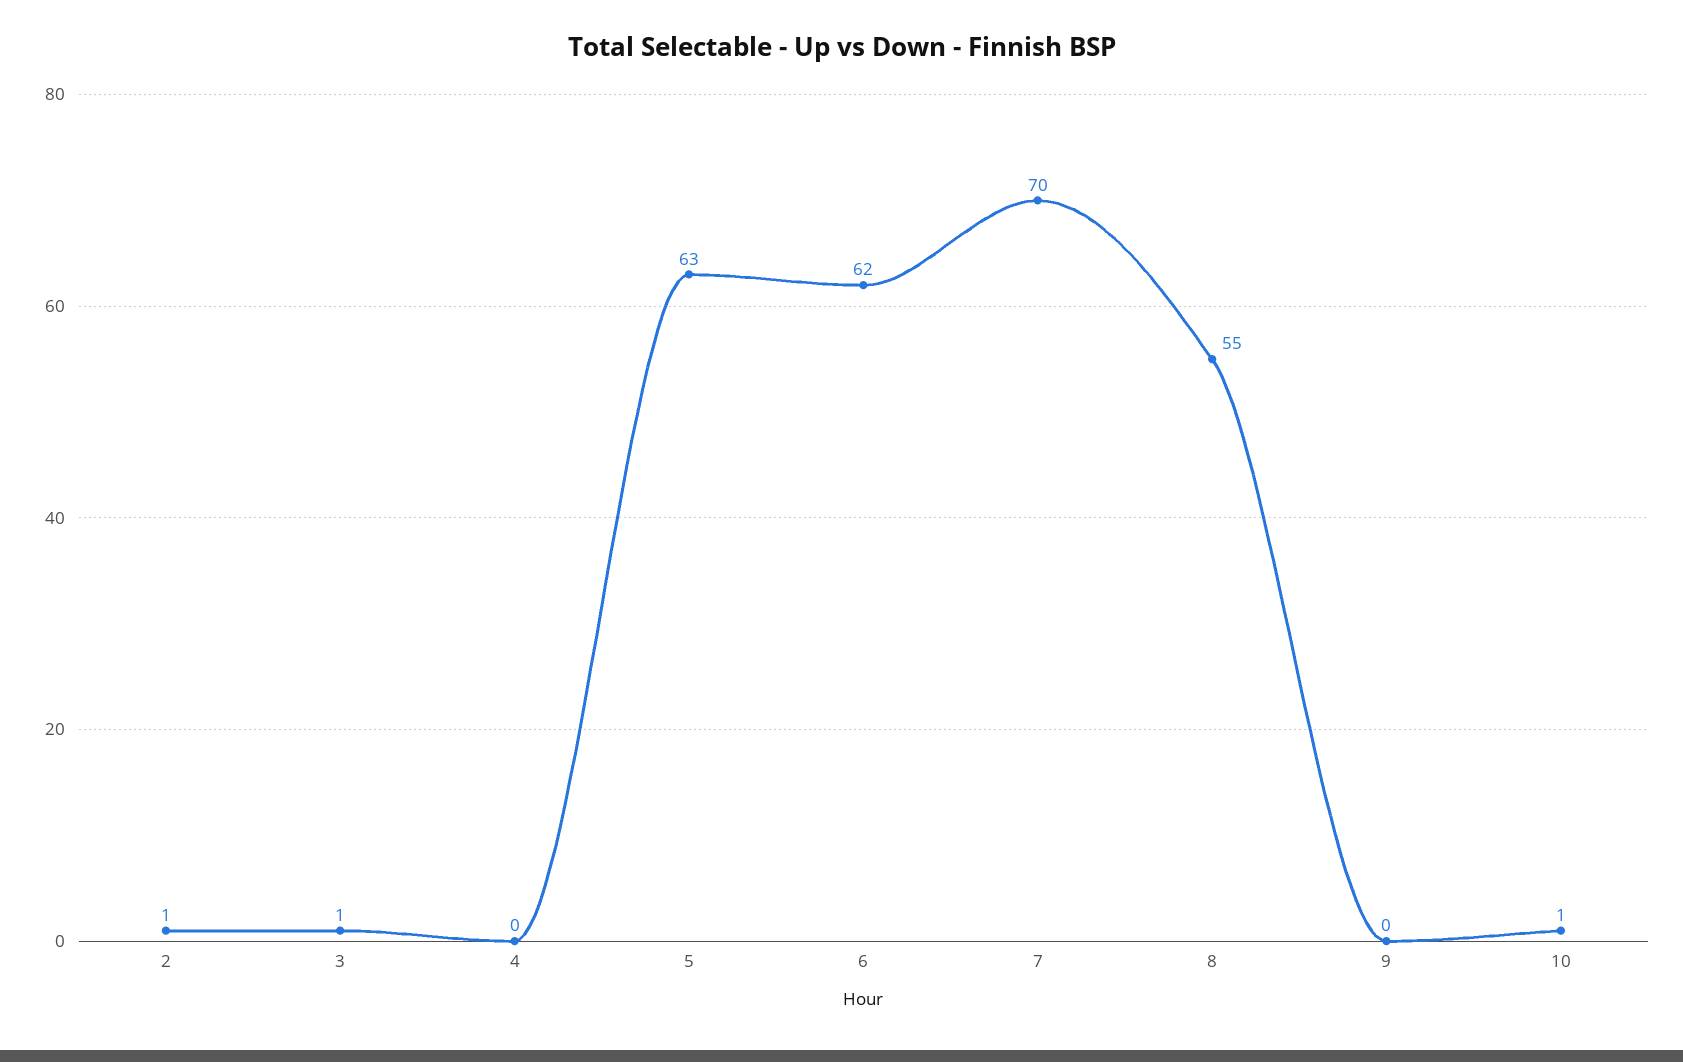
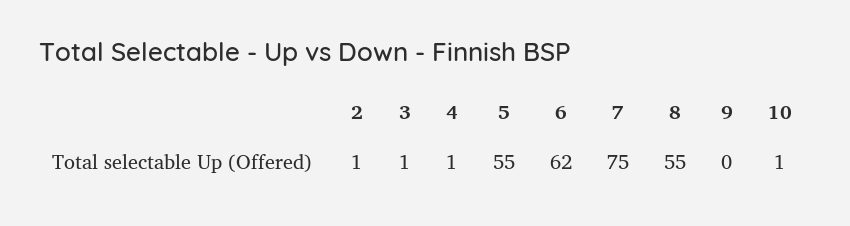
  {
    "2": 1,
    "3": 1,
-   "4": 0,
+   "4": 1,
-   "5": 63,
+   "5": 55,
    "6": 62,
-   "7": 70,
+   "7": 75,
    "8": 55,
    "9": 0,
    "10": 1
  }

